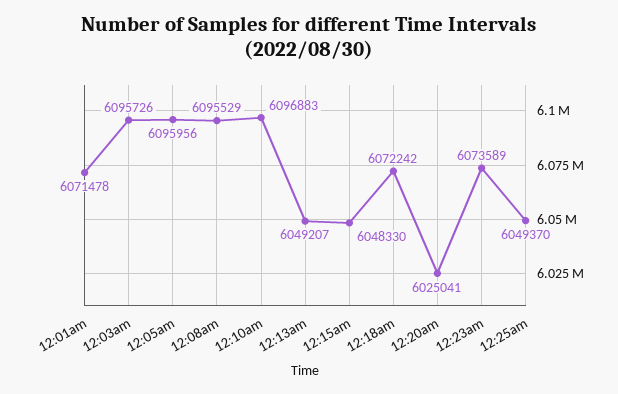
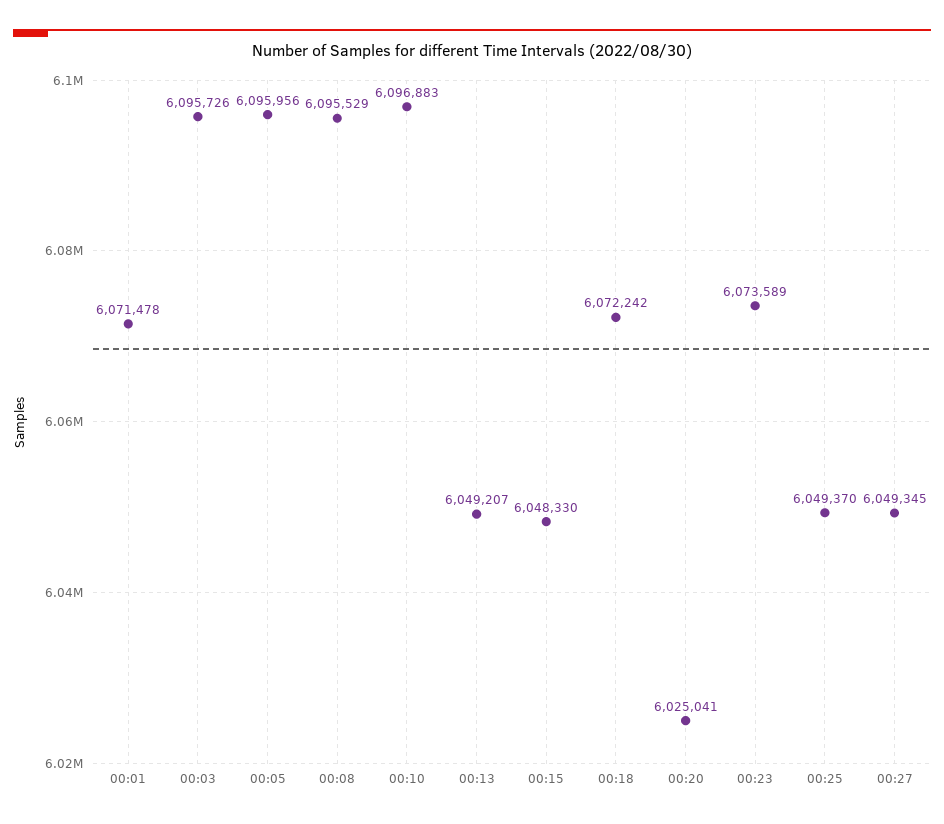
  {
    "12:01am": 6071478,
    "12:03am": 6095726,
    "12:05am": 6095956,
    "12:08am": 6095529,
    "12:10am": 6096883,
    "12:13am": 6049207,
    "12:15am": 6048330,
    "12:18am": 6072242,
    "12:20am": 6025041,
    "12:23am": 6073589,
-   "12:25am": 6049370
+   "12:25am": 6049370,
+   "00:27": 6049345
  }

